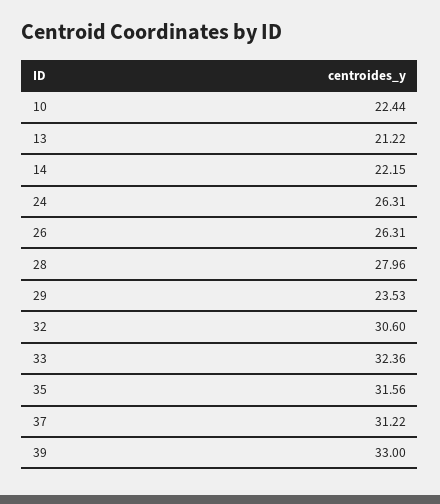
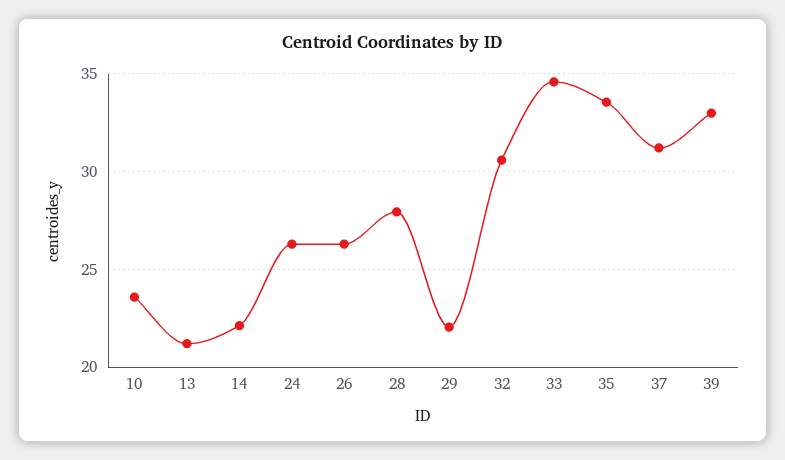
  {
-   "10": 22.44,
+   "10": 23.5,
    "13": 21.22,
    "14": 22.15,
    "24": 26.31,
    "26": 26.31,
    "28": 27.96,
-   "29": 23.53,
+   "29": 22,
    "32": 30.6,
-   "33": 32.36,
+   "33": 34.5,
-   "35": 31.56,
+   "35": 33.5,
    "37": 31.22,
    "39": 33
  }

